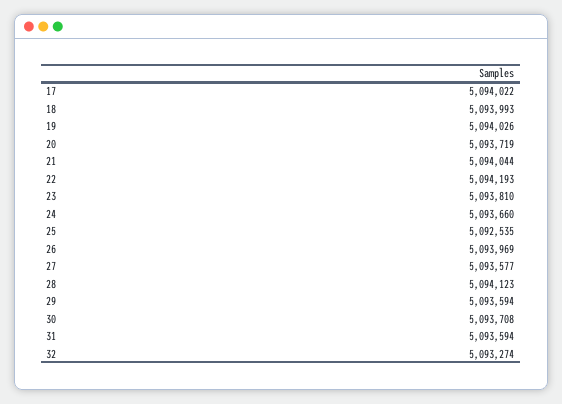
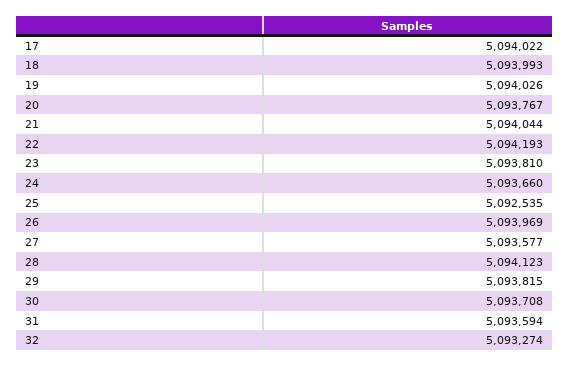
  {
    "17": 5094022,
    "18": 5093993,
    "19": 5094026,
-   "20": 5093719,
+   "20": 5093767,
    "21": 5094044,
    "22": 5094193,
    "23": 5093810,
    "24": 5093660,
    "25": 5092535,
    "26": 5093969,
    "27": 5093577,
    "28": 5094123,
-   "29": 5093594,
+   "29": 5093815,
    "30": 5093708,
    "31": 5093594,
    "32": 5093274
  }

